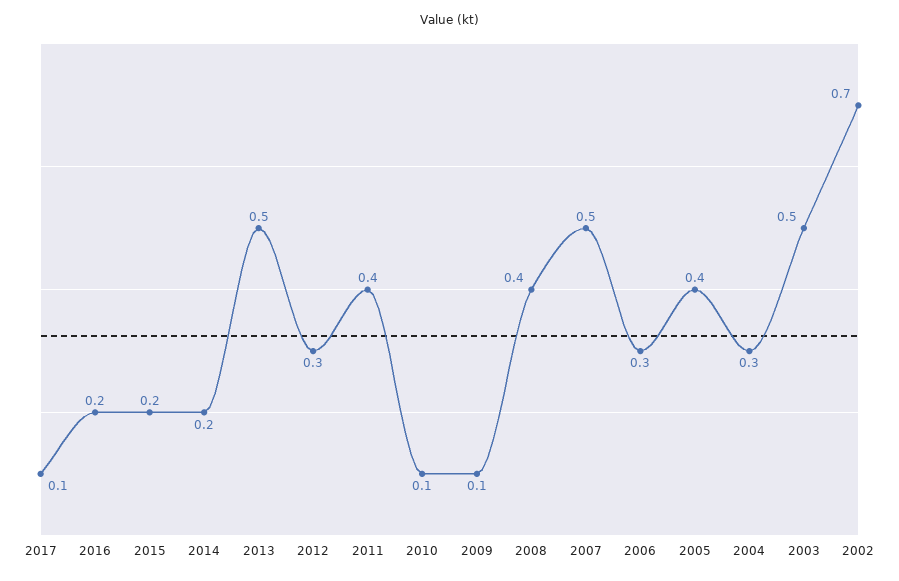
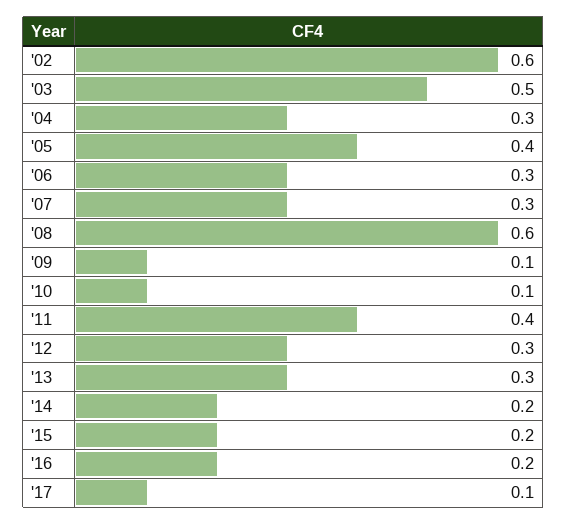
  {
    "2017": 0.1,
    "2016": 0.2,
    "2015": 0.2,
    "2014": 0.2,
-   "2013": 0.5,
+   "2013": 0.3,
    "2012": 0.3,
    "2011": 0.4,
    "2010": 0.1,
    "2009": 0.1,
-   "2008": 0.4,
+   "2008": 0.6,
-   "2007": 0.5,
+   "2007": 0.3,
    "2006": 0.3,
    "2005": 0.4,
    "2004": 0.3,
    "2003": 0.5,
-   "2002": 0.7
+   "2002": 0.6
  }

